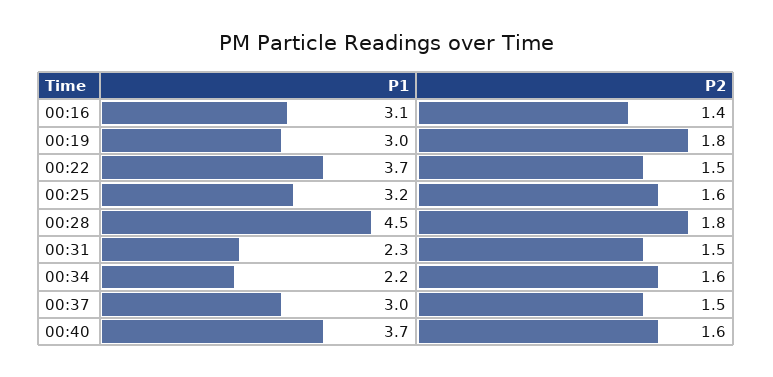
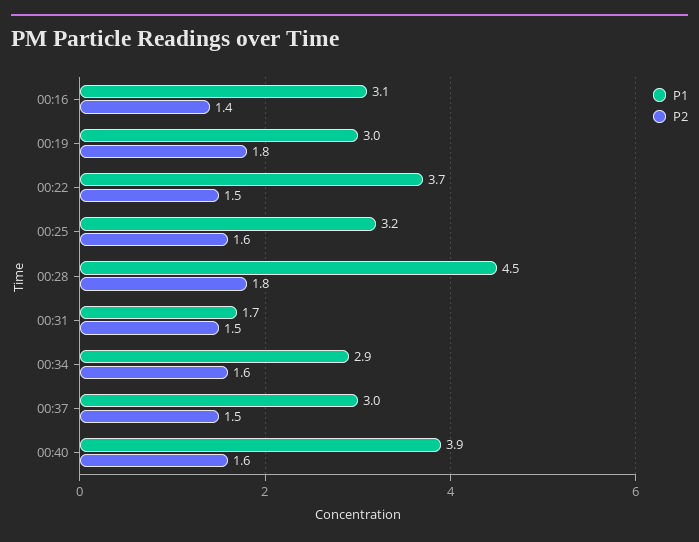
  {
    "P1": {
      "00:16": 3.1,
      "00:19": 3,
      "00:22": 3.7,
      "00:25": 3.2,
      "00:28": 4.5,
-     "00:31": 2.3,
+     "00:31": 1.7,
-     "00:34": 2.2,
+     "00:34": 2.9,
      "00:37": 3,
-     "00:40": 3.7
+     "00:40": 3.9
    },
    "P2": {
      "00:16": 1.4,
      "00:19": 1.8,
      "00:22": 1.5,
      "00:25": 1.6,
      "00:28": 1.8,
      "00:31": 1.5,
      "00:34": 1.6,
      "00:37": 1.5,
      "00:40": 1.6
    }
  }

